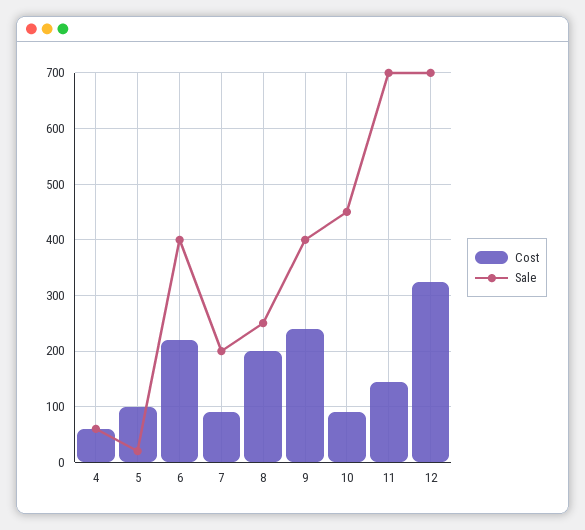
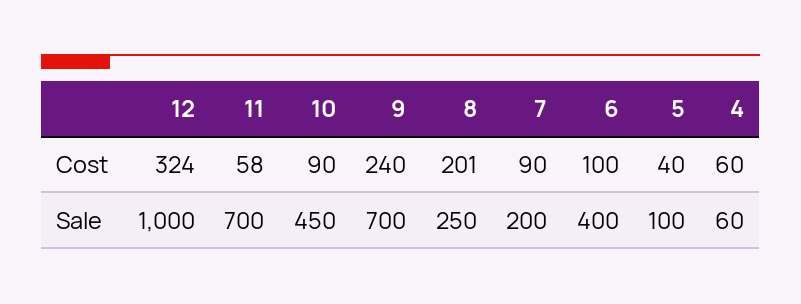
  {
    "Cost": {
      "4": 60,
-     "5": 100,
+     "5": 40,
-     "6": 220,
+     "6": 100,
      "7": 90,
      "8": 201,
      "9": 240,
      "10": 90,
-     "11": 140,
+     "11": 58,
      "12": 324
    },
    "Sale": {
      "4": 60,
-     "5": 20,
+     "5": 100,
      "6": 400,
      "7": 200,
      "8": 250,
-     "9": 400,
+     "9": 700,
      "10": 450,
      "11": 700,
-     "12": 700
+     "12": 1000
    }
  }

